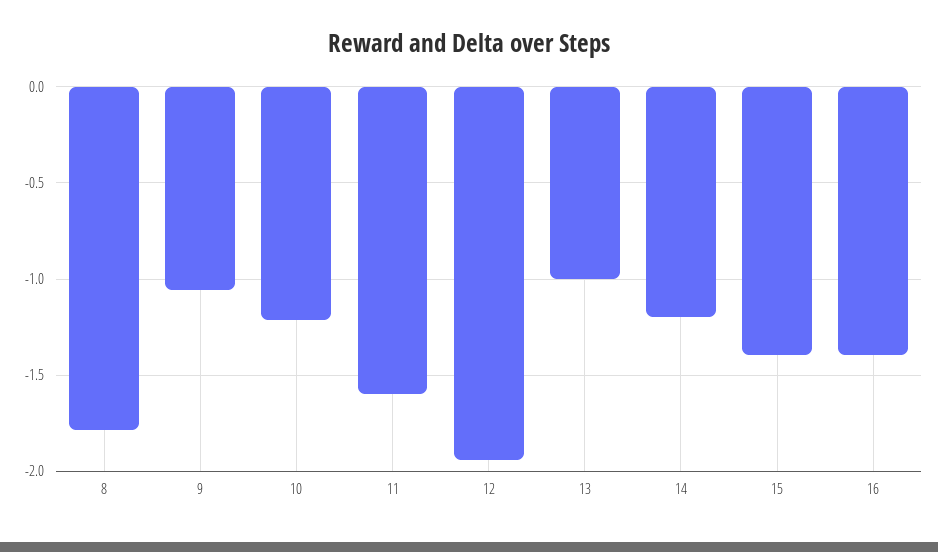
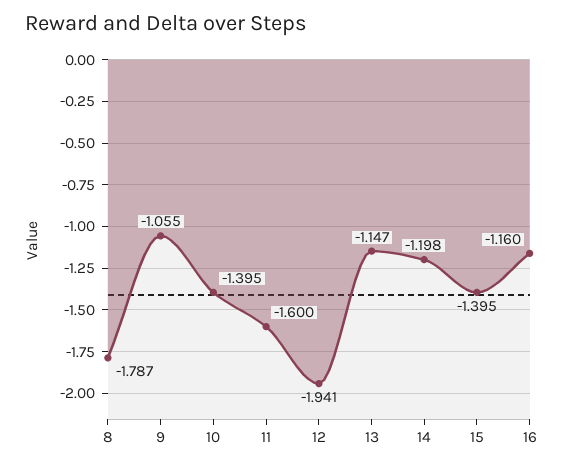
  {
    "8": -1.787,
    "9": -1.055,
-   "10": -1.2,
+   "10": -1.395,
    "11": -1.6,
    "12": -1.941,
-   "13": -1,
+   "13": -1.147,
    "14": -1.198,
    "15": -1.395,
-   "16": -1.4
+   "16": -1.16
  }

